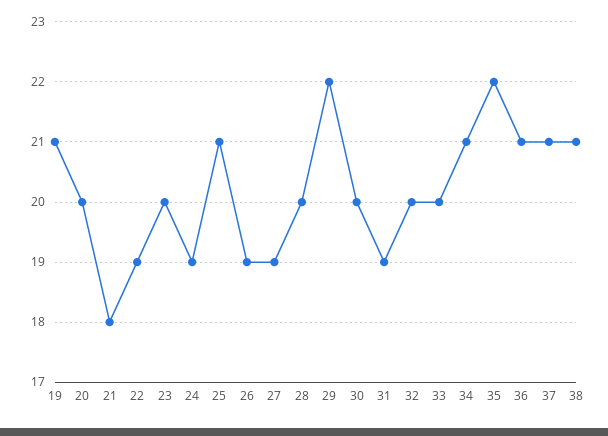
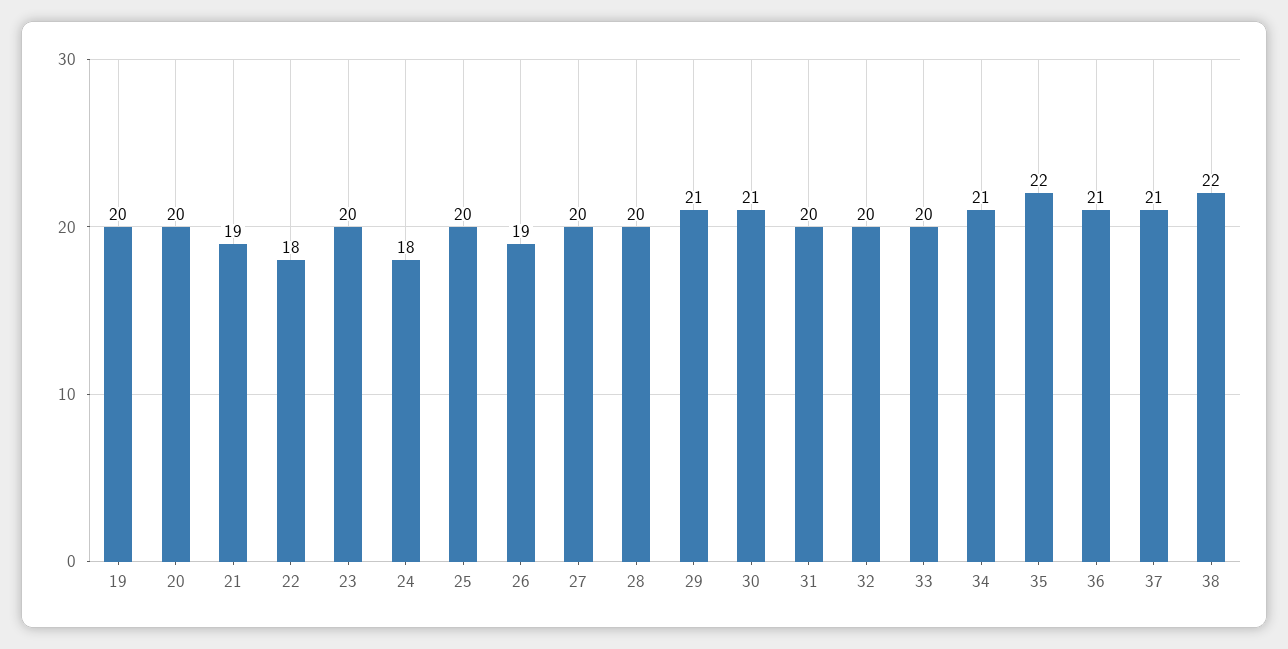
  {
-   "19": 21,
+   "19": 20,
    "20": 20,
-   "21": 18,
+   "21": 19,
-   "22": 19,
+   "22": 18,
    "23": 20,
-   "24": 19,
+   "24": 18,
-   "25": 21,
+   "25": 20,
    "26": 19,
-   "27": 19,
+   "27": 20,
    "28": 20,
-   "29": 22,
+   "29": 21,
-   "30": 20,
+   "30": 21,
-   "31": 19,
+   "31": 20,
    "32": 20,
    "33": 20,
    "34": 21,
    "35": 22,
    "36": 21,
    "37": 21,
-   "38": 21
+   "38": 22
  }

